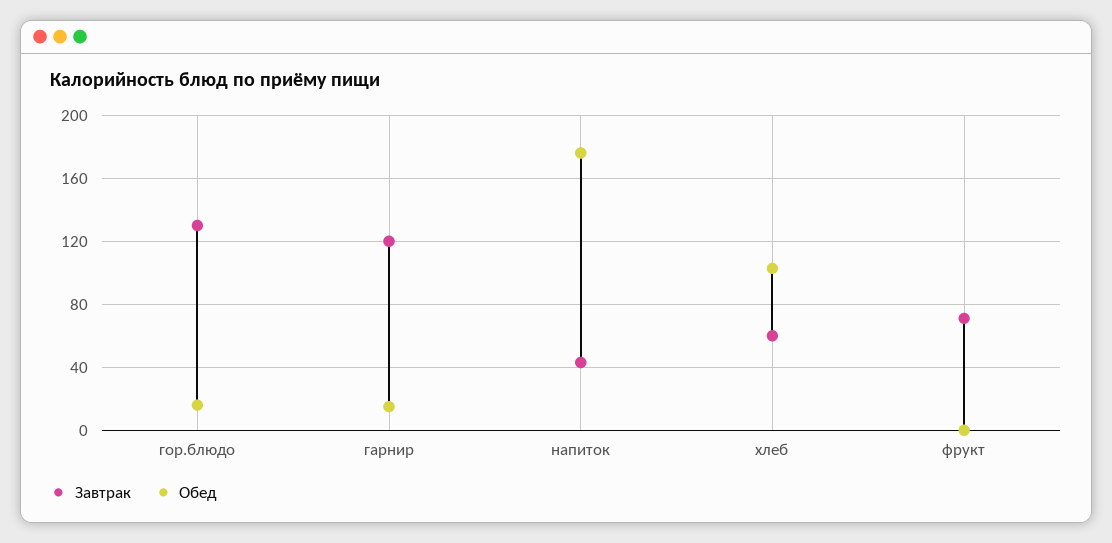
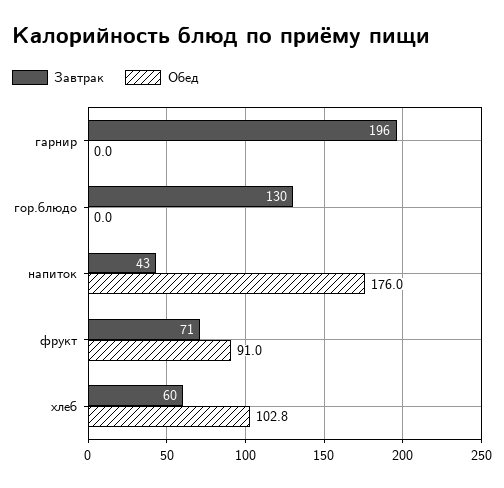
  {
    "Завтрак": {
      "гор.блюдо": 130,
-     "гарнир": 120,
+     "гарнир": 196,
      "напиток": 43,
      "хлеб": 60,
      "фрукт": 71
    },
    "Обед": {
-     "гор.блюдо": 15,
+     "гор.блюдо": 0,
-     "гарнир": 15,
+     "гарнир": 0,
      "напиток": 176,
      "хлеб": 102.8,
-     "фрукт": 0
+     "фрукт": 91
    }
  }

